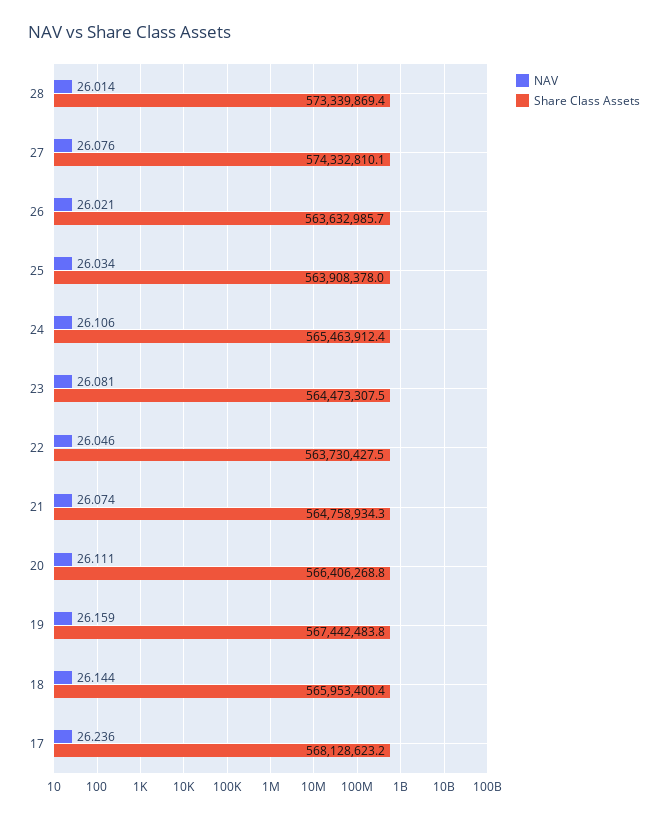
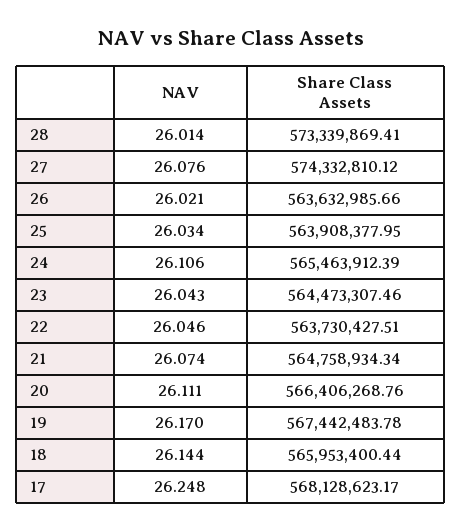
  {
    "NAV": {
      "28": 26.014,
      "27": 26.076,
      "26": 26.021,
      "25": 26.034,
      "24": 26.106,
-     "23": 26.081,
+     "23": 26.043,
      "22": 26.046,
      "21": 26.074,
      "20": 26.111,
-     "19": 26.159,
+     "19": 26.17,
      "18": 26.144,
-     "17": 26.236
+     "17": 26.248
    },
    "Share Class Assets": {
      "28": 573339869.41,
      "27": 574332810.12,
      "26": 563632985.66,
      "25": 563908377.95,
      "24": 565463912.39,
      "23": 564473307.46,
      "22": 563730427.51,
      "21": 564758934.34,
      "20": 566406268.76,
      "19": 567442483.78,
      "18": 565953400.44,
      "17": 568128623.17
    }
  }

